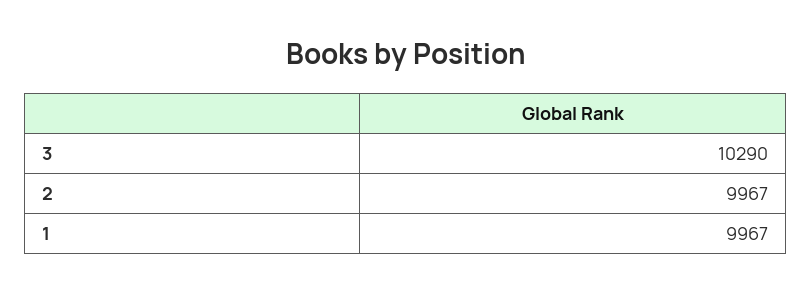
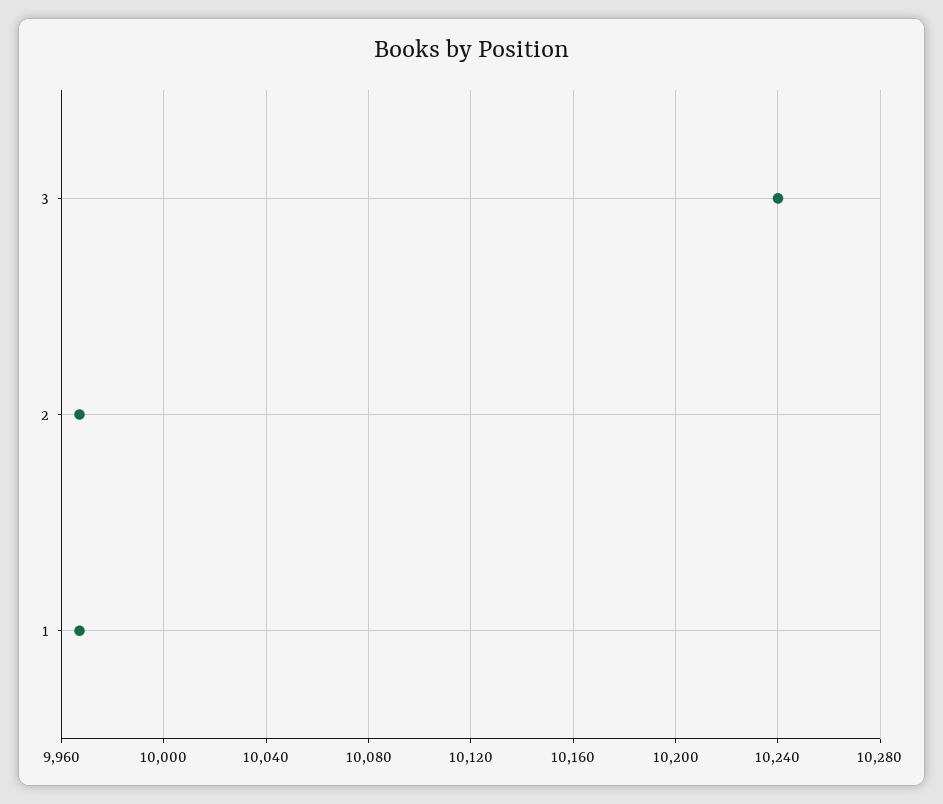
  {
-   "3": 10290,
+   "3": 10240,
    "2": 9967,
    "1": 9967
  }

